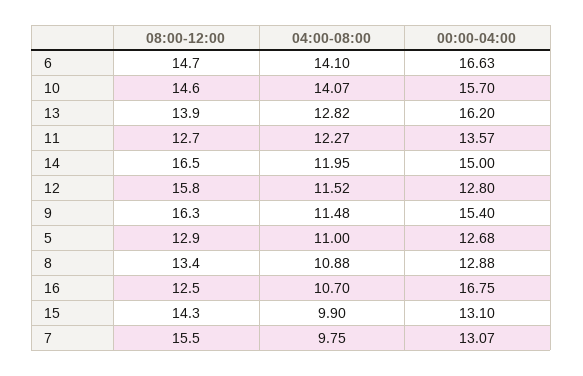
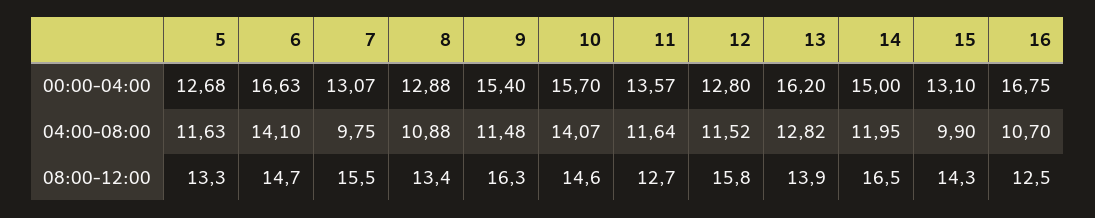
  {
    "08:00-12:00": {
      "6": 14.7,
      "10": 14.6,
      "13": 13.9,
      "11": 12.7,
      "14": 16.5,
      "12": 15.8,
      "9": 16.3,
-     "5": 12.9,
+     "5": 13.3,
      "8": 13.4,
      "16": 12.5,
      "15": 14.3,
      "7": 15.5
    },
    "04:00-08:00": {
      "6": 14.1,
      "10": 14.07,
      "13": 12.82,
-     "11": 12.27,
+     "11": 11.64,
      "14": 11.95,
      "12": 11.52,
      "9": 11.48,
-     "5": 11,
+     "5": 11.63,
      "8": 10.88,
      "16": 10.7,
      "15": 9.9,
      "7": 9.75
    },
    "00:00-04:00": {
      "6": 16.63,
      "10": 15.7,
      "13": 16.2,
      "11": 13.57,
      "14": 15,
      "12": 12.8,
      "9": 15.4,
      "5": 12.68,
      "8": 12.88,
      "16": 16.75,
      "15": 13.1,
      "7": 13.07
    }
  }

